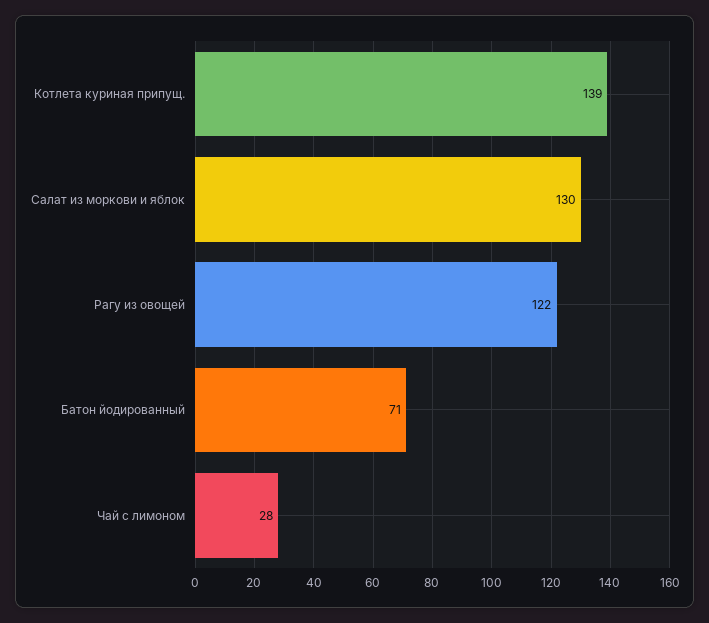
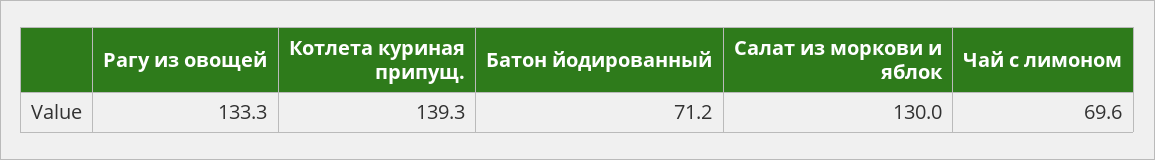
  {
    "Котлета куриная припущ.": 139.3,
    "Салат из моркови и яблок": 130,
-   "Рагу из овощей": 122,
+   "Рагу из овощей": 133.3,
    "Батон йодированный": 71.2,
-   "Чай с лимоном": 28
+   "Чай с лимоном": 69.6
  }

